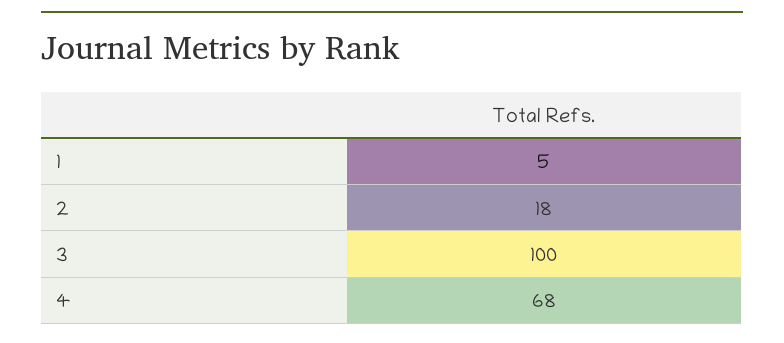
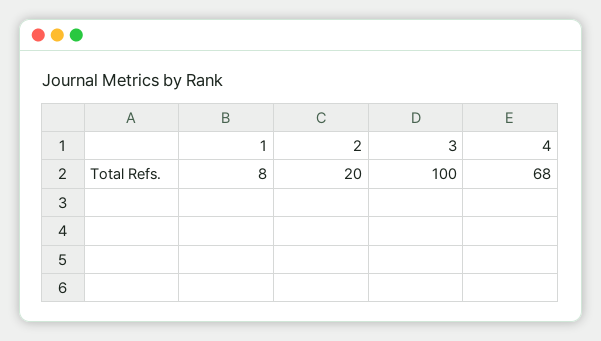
  {
-   "1": 5,
+   "1": 8,
-   "2": 18,
+   "2": 20,
    "3": 100,
    "4": 68
  }

